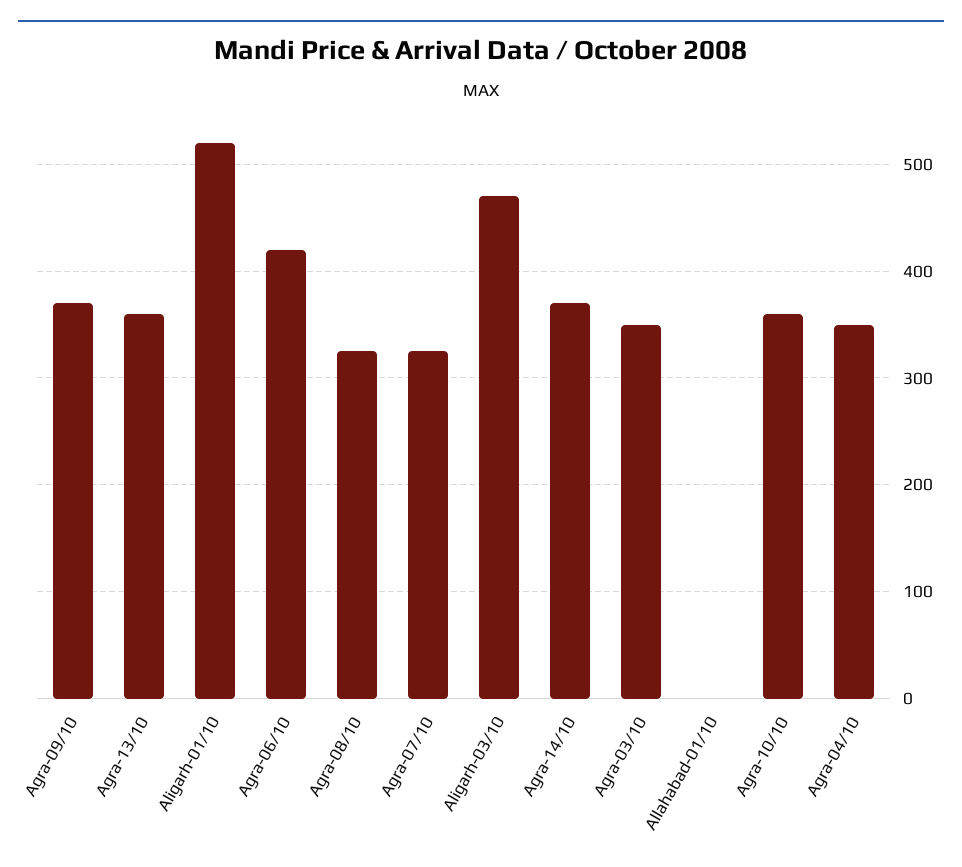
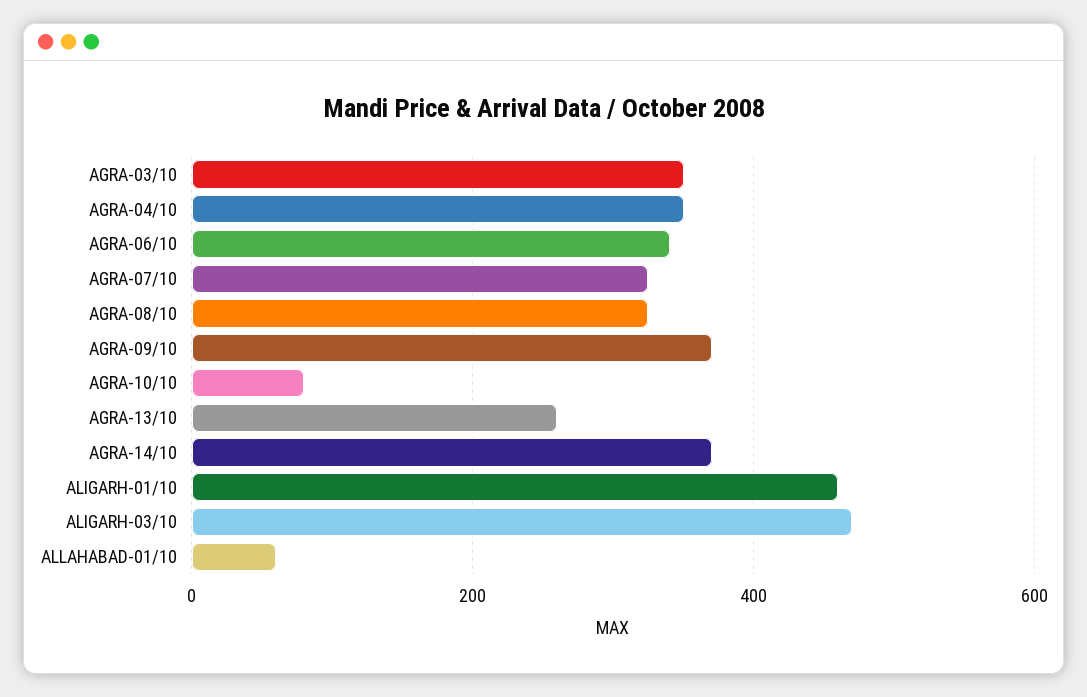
  {
    "Agra-09/10": 370,
-   "Agra-13/10": 360,
+   "Agra-13/10": 260,
-   "Aligarh-01/10": 520,
+   "Aligarh-01/10": 460,
-   "Agra-06/10": 420,
+   "Agra-06/10": 340,
    "Agra-08/10": 330,
    "Agra-07/10": 330,
    "Aligarh-03/10": 470,
    "Agra-14/10": 370,
    "Agra-03/10": 350,
-   "Allahabad-01/10": 0,
+   "Allahabad-01/10": 60,
-   "Agra-10/10": 360,
+   "Agra-10/10": 80,
    "Agra-04/10": 350
  }

